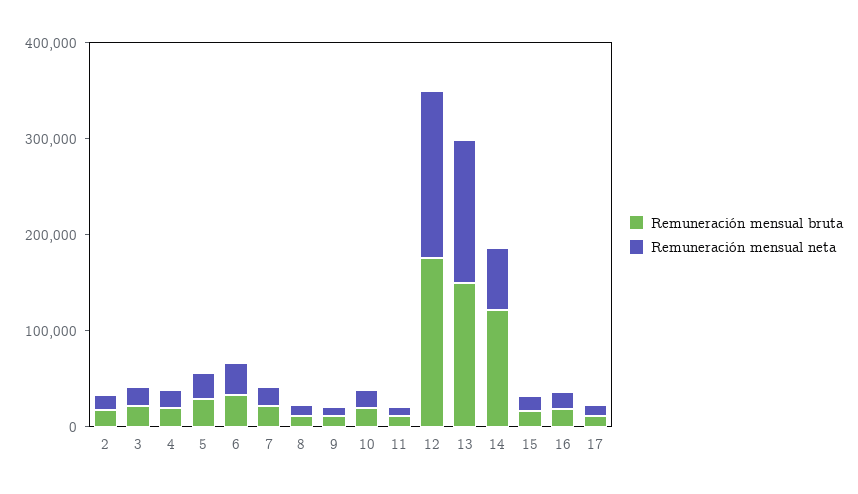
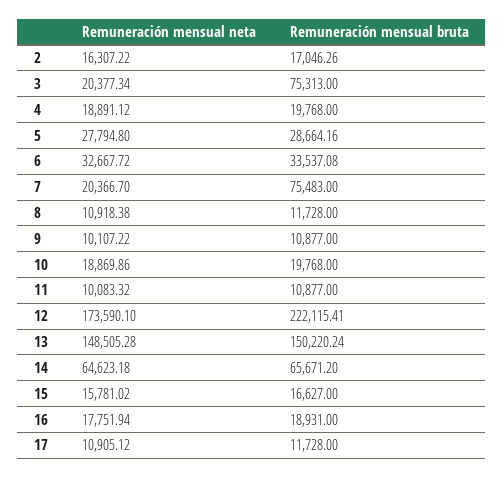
  {
    "Remuneración mensual bruta": {
      "2": 17046.26,
-     "3": 20000,
+     "3": 75313,
      "4": 19768,
      "5": 28664.16,
      "6": 33537.08,
-     "7": 20000,
+     "7": 75483,
      "8": 11728,
      "9": 10877,
      "10": 19768,
      "11": 10877,
-     "12": 180000,
+     "12": 222115.41,
      "13": 150220.24,
-     "14": 120000,
+     "14": 65671.2,
      "15": 16627,
      "16": 18931,
      "17": 11728
    },
    "Remuneración mensual neta": {
      "2": 16307.22,
      "3": 20377.34,
      "4": 18891.12,
      "5": 27794.8,
      "6": 32667.72,
      "7": 20366.7,
      "8": 10918.38,
      "9": 10107.22,
      "10": 18869.86,
      "11": 10083.32,
      "12": 173590.1,
      "13": 148505.28,
      "14": 64623.18,
      "15": 15781.02,
      "16": 17751.94,
      "17": 10905.12
    }
  }

